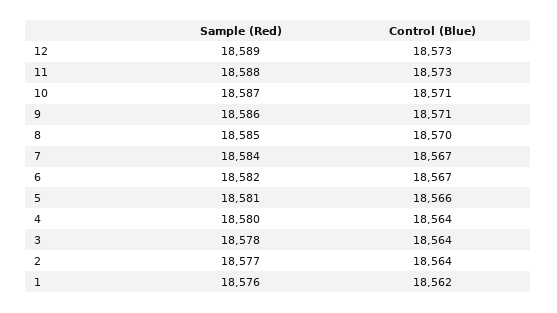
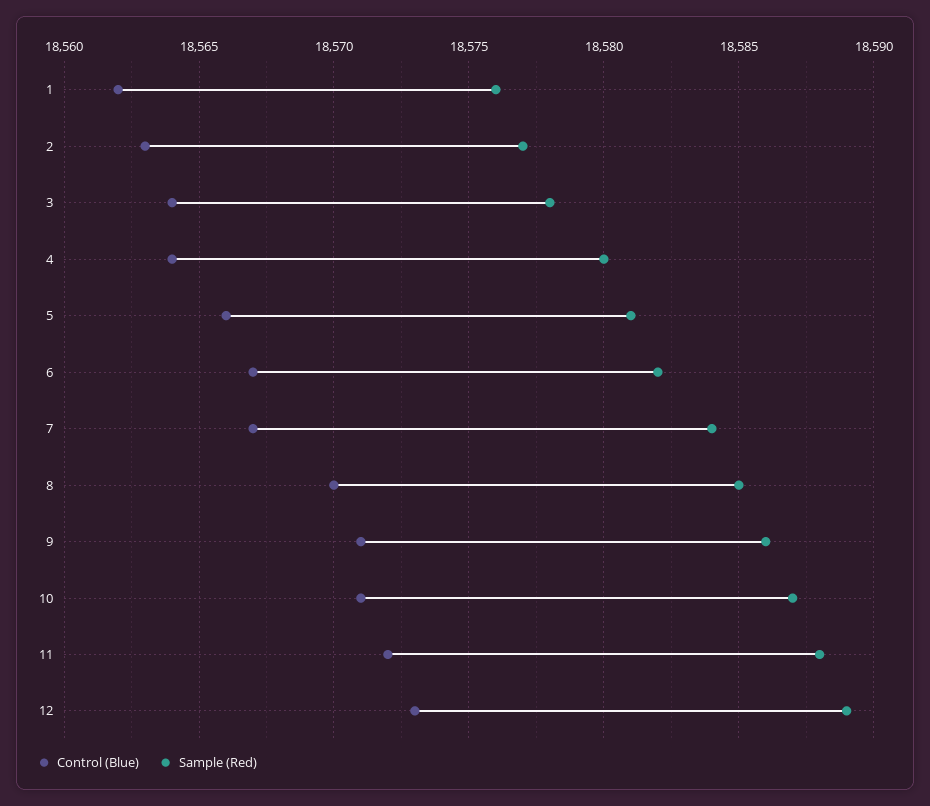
  {
    "Sample (Red)": {
      "12": 18589,
      "11": 18588,
      "10": 18587,
      "9": 18586,
      "8": 18585,
      "7": 18584,
      "6": 18582,
      "5": 18581,
      "4": 18580,
      "3": 18578,
      "2": 18577,
      "1": 18576
    },
    "Control (Blue)": {
      "12": 18573,
-     "11": 18573,
+     "11": 18572,
      "10": 18571,
      "9": 18571,
      "8": 18570,
      "7": 18567,
      "6": 18567,
      "5": 18566,
      "4": 18564,
      "3": 18564,
-     "2": 18564,
+     "2": 18563,
      "1": 18562
    }
  }

